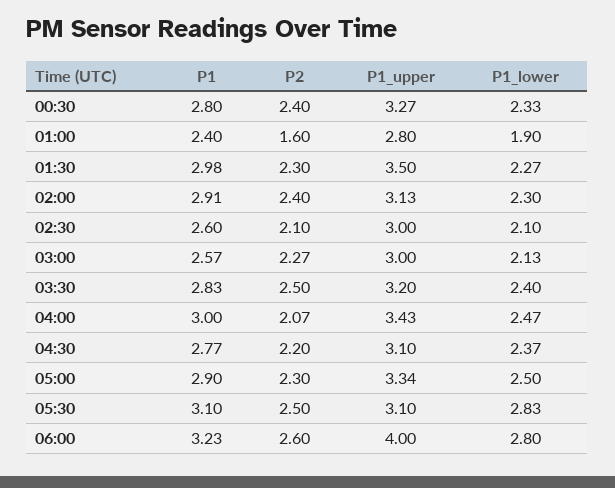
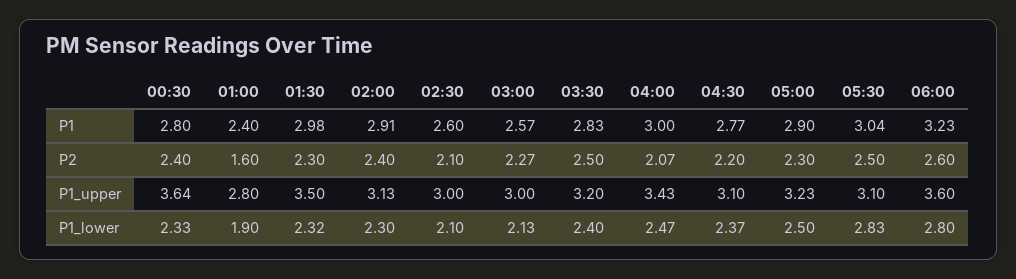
  {
    "P1": {
      "00:30": 2.8,
      "01:00": 2.4,
      "01:30": 2.98,
      "02:00": 2.91,
      "02:30": 2.6,
      "03:00": 2.57,
      "03:30": 2.83,
      "04:00": 3,
      "04:30": 2.77,
      "05:00": 2.9,
-     "05:30": 3.1,
+     "05:30": 3.04,
      "06:00": 3.23
    },
    "P2": {
      "00:30": 2.4,
      "01:00": 1.6,
      "01:30": 2.3,
      "02:00": 2.4,
      "02:30": 2.1,
      "03:00": 2.27,
      "03:30": 2.5,
      "04:00": 2.07,
      "04:30": 2.2,
      "05:00": 2.3,
      "05:30": 2.5,
      "06:00": 2.6
    },
    "P1_upper": {
-     "00:30": 3.27,
+     "00:30": 3.64,
      "01:00": 2.8,
      "01:30": 3.5,
      "02:00": 3.13,
      "02:30": 3,
      "03:00": 3,
      "03:30": 3.2,
      "04:00": 3.43,
      "04:30": 3.1,
-     "05:00": 3.34,
+     "05:00": 3.23,
      "05:30": 3.1,
-     "06:00": 4
+     "06:00": 3.6
    },
    "P1_lower": {
      "00:30": 2.33,
      "01:00": 1.9,
-     "01:30": 2.27,
+     "01:30": 2.32,
      "02:00": 2.3,
      "02:30": 2.1,
      "03:00": 2.13,
      "03:30": 2.4,
      "04:00": 2.47,
      "04:30": 2.37,
      "05:00": 2.5,
      "05:30": 2.83,
      "06:00": 2.8
    }
  }

